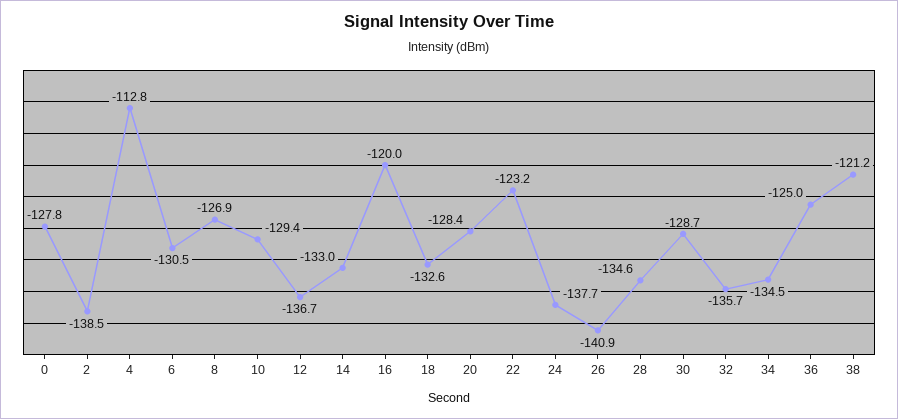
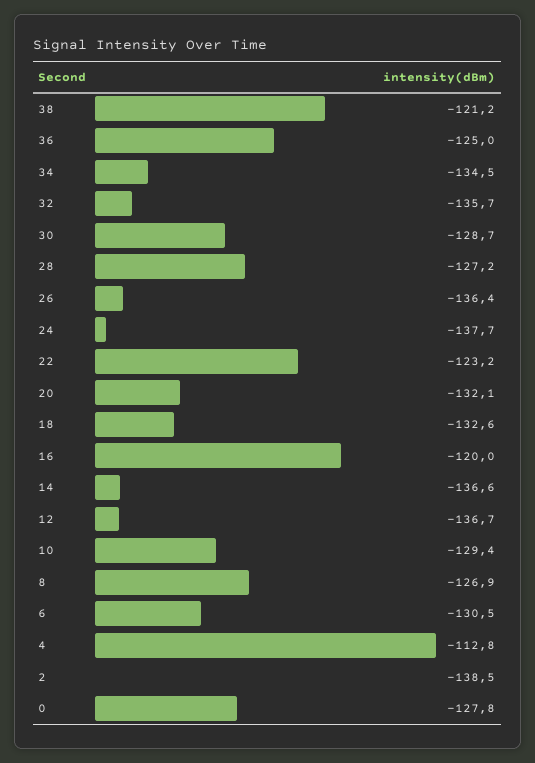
  {
    "0": -127.8,
    "2": -138.5,
    "4": -112.8,
    "6": -130.5,
    "8": -126.9,
    "10": -129.4,
    "12": -136.7,
-   "14": -133,
+   "14": -136.6,
    "16": -120,
    "18": -132.6,
-   "20": -128.4,
+   "20": -132.1,
    "22": -123.2,
    "24": -137.7,
-   "26": -140.9,
+   "26": -136.4,
-   "28": -134.6,
+   "28": -127.2,
    "30": -128.7,
    "32": -135.7,
    "34": -134.5,
    "36": -125,
    "38": -121.2
  }

